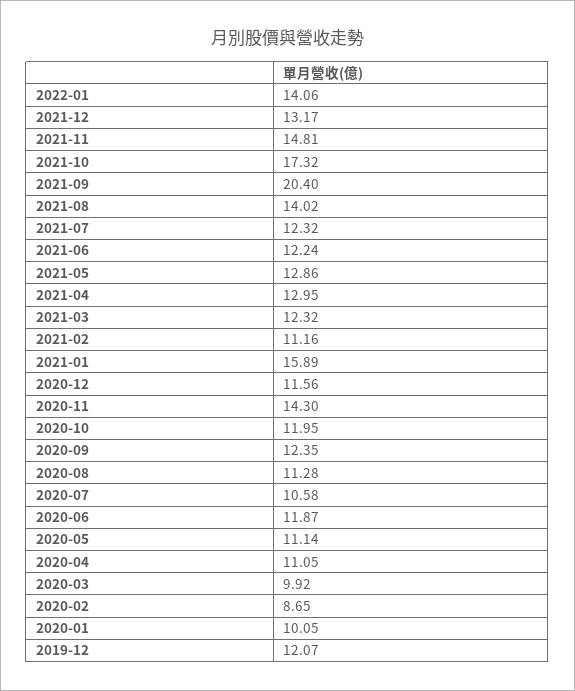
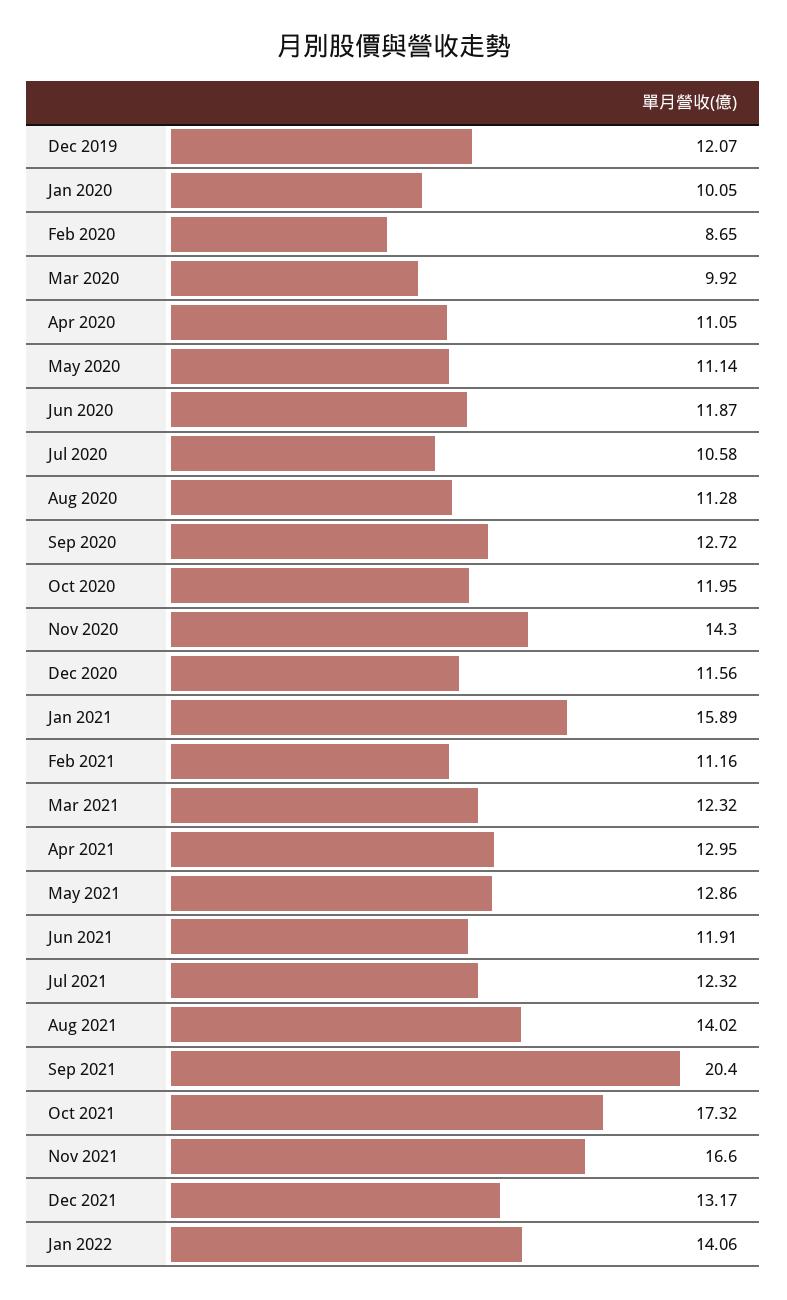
  {
    "2022-01": 14.06,
    "2021-12": 13.17,
-   "2021-11": 14.81,
+   "2021-11": 16.6,
    "2021-10": 17.32,
    "2021-09": 20.4,
    "2021-08": 14.02,
    "2021-07": 12.32,
-   "2021-06": 12.24,
+   "2021-06": 11.91,
    "2021-05": 12.86,
    "2021-04": 12.95,
    "2021-03": 12.32,
    "2021-02": 11.16,
    "2021-01": 15.89,
    "2020-12": 11.56,
    "2020-11": 14.3,
    "2020-10": 11.95,
-   "2020-09": 12.35,
+   "2020-09": 12.72,
    "2020-08": 11.28,
    "2020-07": 10.58,
    "2020-06": 11.87,
    "2020-05": 11.14,
    "2020-04": 11.05,
    "2020-03": 9.92,
    "2020-02": 8.65,
    "2020-01": 10.05,
    "2019-12": 12.07
  }

